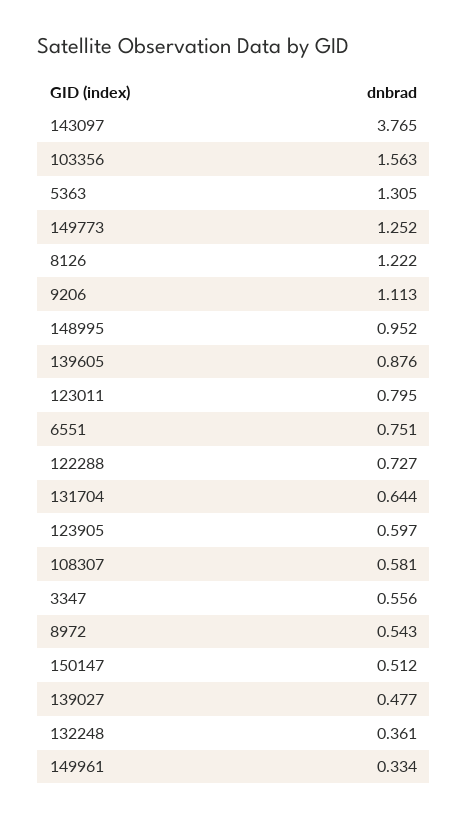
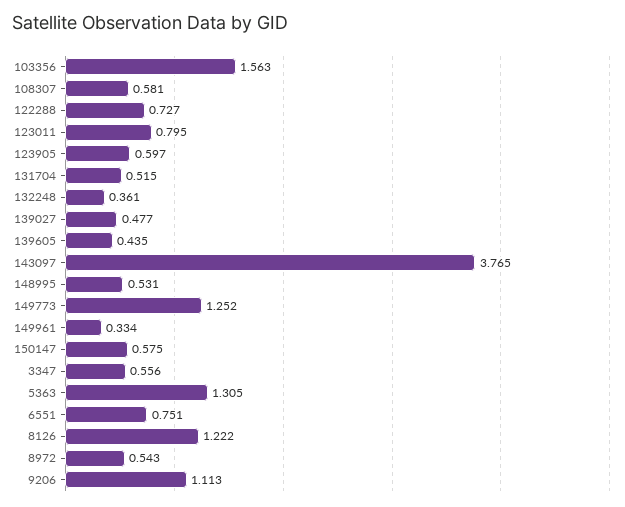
  {
    "143097": 3.765,
    "103356": 1.563,
    "5363": 1.305,
    "149773": 1.252,
    "8126": 1.222,
    "9206": 1.113,
-   "148995": 0.952,
+   "148995": 0.531,
-   "139605": 0.876,
+   "139605": 0.435,
    "123011": 0.795,
    "6551": 0.751,
    "122288": 0.727,
-   "131704": 0.644,
+   "131704": 0.515,
    "123905": 0.597,
    "108307": 0.581,
    "3347": 0.556,
    "8972": 0.543,
-   "150147": 0.512,
+   "150147": 0.575,
    "139027": 0.477,
    "132248": 0.361,
    "149961": 0.334
  }

